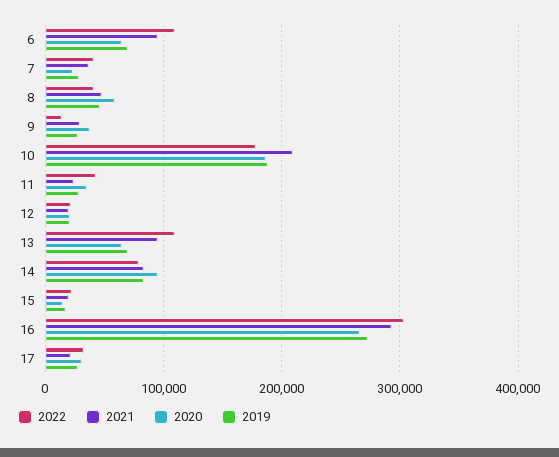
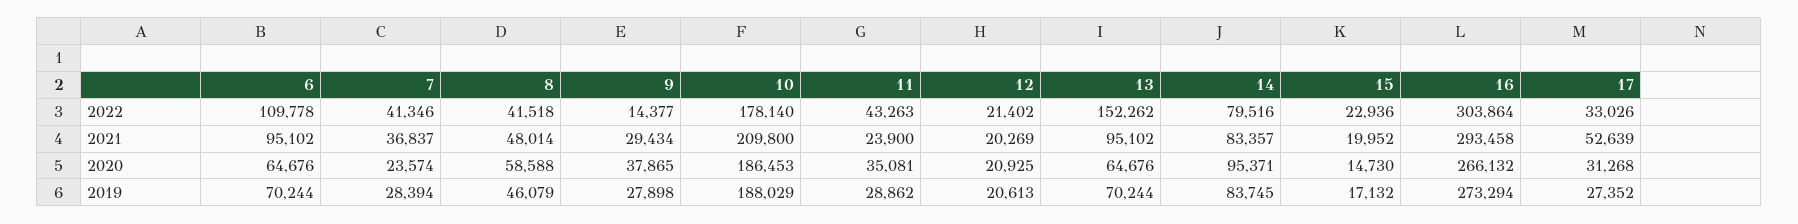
  {
    "2022": {
      "6": 109778,
      "7": 41346,
      "8": 41518,
      "9": 14377,
      "10": 178140,
      "11": 43263,
      "12": 21402,
-     "13": 110000,
+     "13": 152262,
      "14": 79516,
      "15": 22936,
      "16": 303864,
      "17": 33026
    },
    "2021": {
      "6": 95102,
      "7": 36837,
      "8": 48014,
      "9": 29434,
      "10": 209800,
      "11": 23900,
      "12": 20269,
      "13": 95102,
      "14": 83357,
      "15": 19952,
      "16": 293458,
-     "17": 20000
+     "17": 52639
    },
    "2020": {
      "6": 64676,
      "7": 23574,
      "8": 58588,
      "9": 37865,
      "10": 186453,
      "11": 35081,
      "12": 20925,
      "13": 64676,
      "14": 95371,
      "15": 14730,
      "16": 266132,
      "17": 31268
    },
    "2019": {
      "6": 70244,
      "7": 28394,
      "8": 46079,
      "9": 27898,
      "10": 188029,
      "11": 28862,
      "12": 20613,
      "13": 70244,
      "14": 83745,
      "15": 17132,
      "16": 273294,
      "17": 27352
    }
  }

